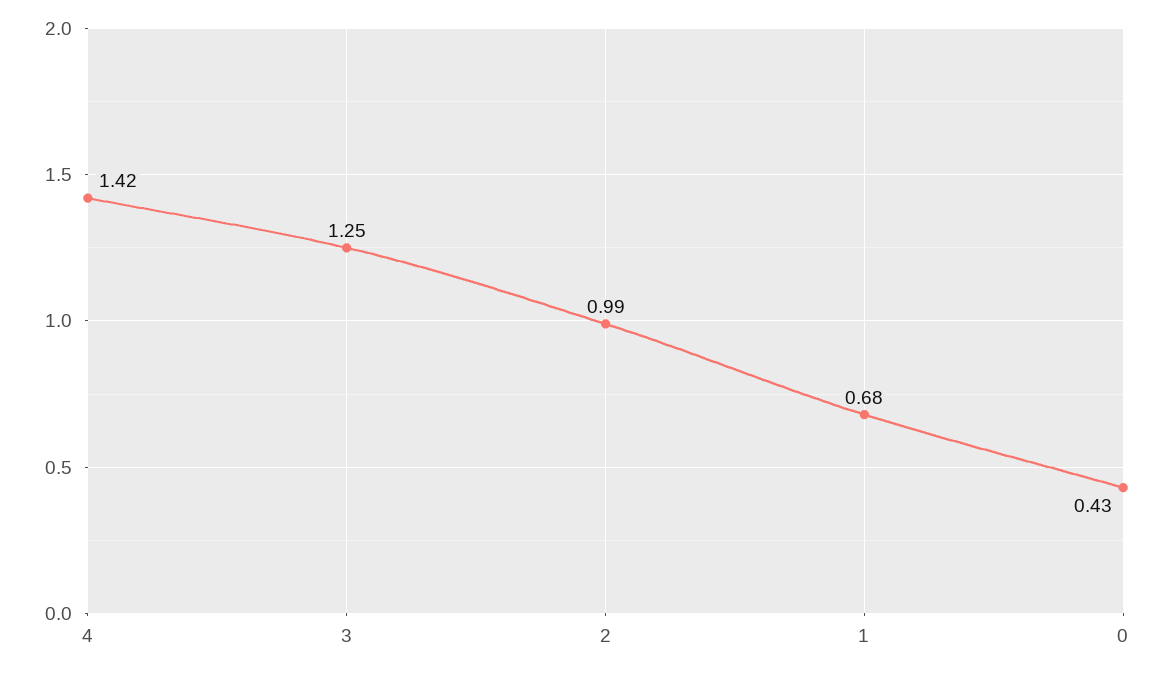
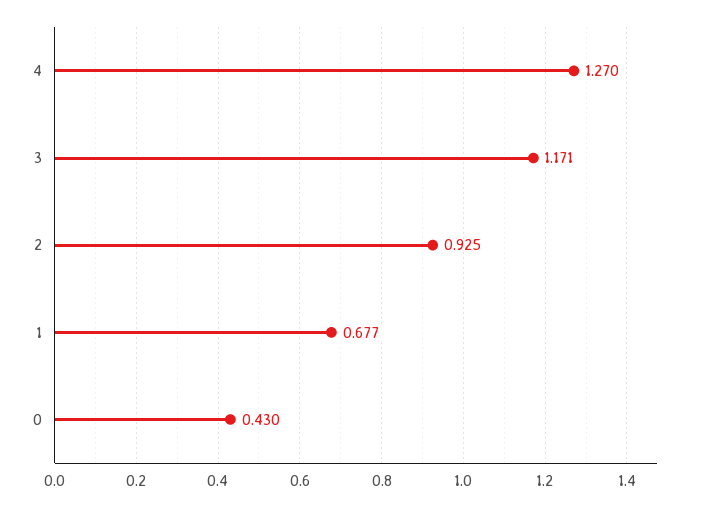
  {
-   "4": 1.42,
+   "4": 1.27,
-   "3": 1.25,
+   "3": 1.171,
-   "2": 0.99,
+   "2": 0.925,
    "1": 0.677,
    "0": 0.43
  }

